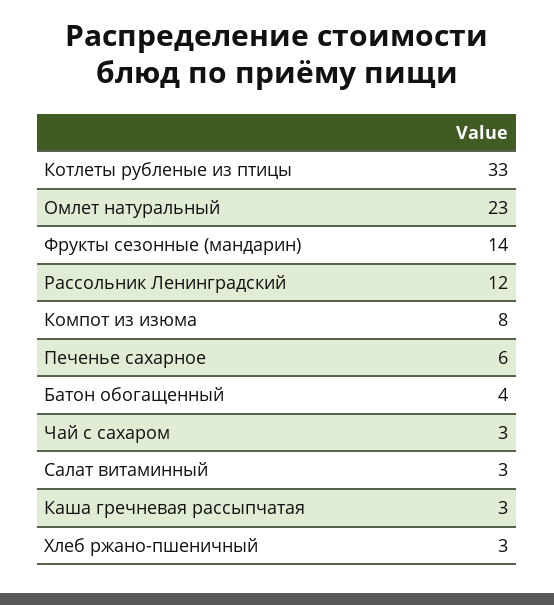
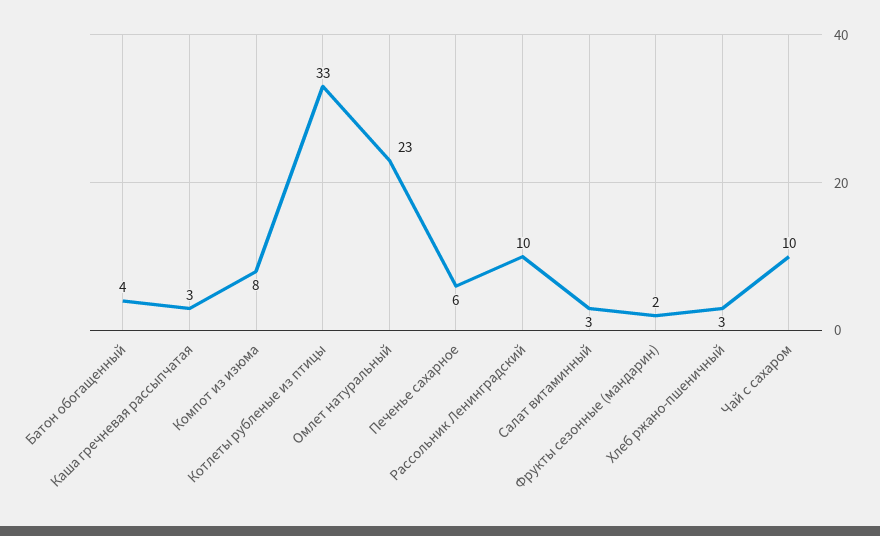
  {
    "Котлеты рубленые из птицы": 33,
    "Омлет натуральный": 23,
-   "Фрукты сезонные (мандарин)": 14,
+   "Фрукты сезонные (мандарин)": 2,
-   "Рассольник Ленинградский": 12,
+   "Рассольник Ленинградский": 10,
    "Компот из изюма": 8,
    "Печенье сахарное": 6,
    "Батон обогащенный": 4,
-   "Чай с сахаром": 3,
+   "Чай с сахаром": 10,
    "Салат витаминный": 3,
    "Каша гречневая рассыпчатая": 3,
    "Хлеб ржано-пшеничный": 3
  }

